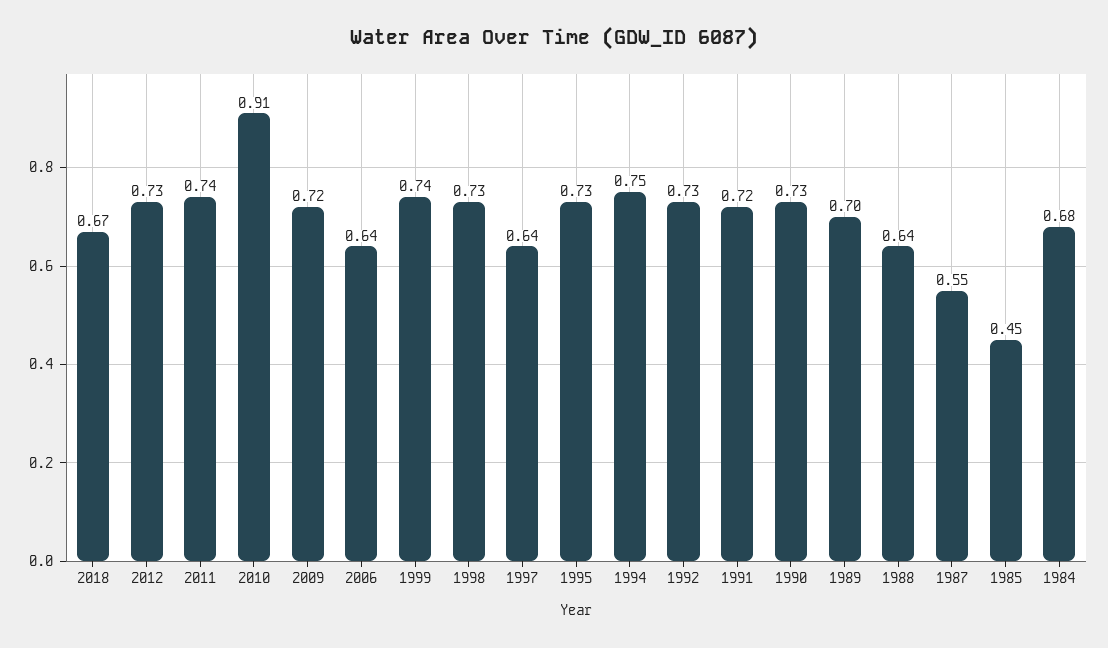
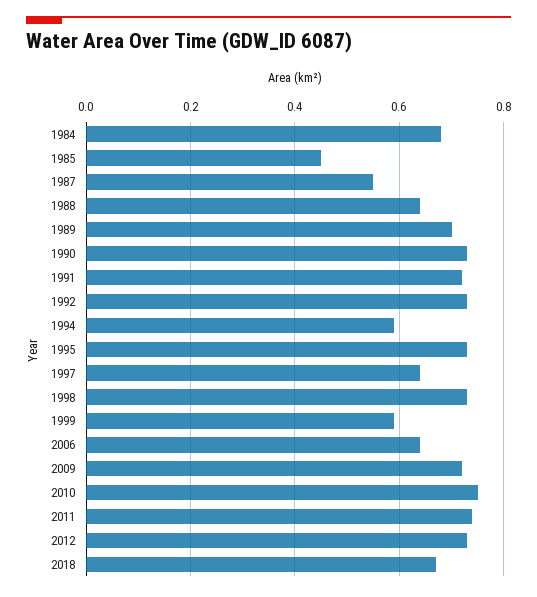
  {
    "2018": 0.67,
    "2012": 0.73,
    "2011": 0.74,
-   "2010": 0.91,
+   "2010": 0.75,
    "2009": 0.72,
    "2006": 0.64,
-   "1999": 0.74,
+   "1999": 0.6,
    "1998": 0.73,
    "1997": 0.64,
    "1995": 0.73,
-   "1994": 0.75,
+   "1994": 0.6,
    "1992": 0.73,
    "1991": 0.72,
    "1990": 0.73,
    "1989": 0.7,
    "1988": 0.64,
    "1987": 0.55,
    "1985": 0.45,
    "1984": 0.68
  }

